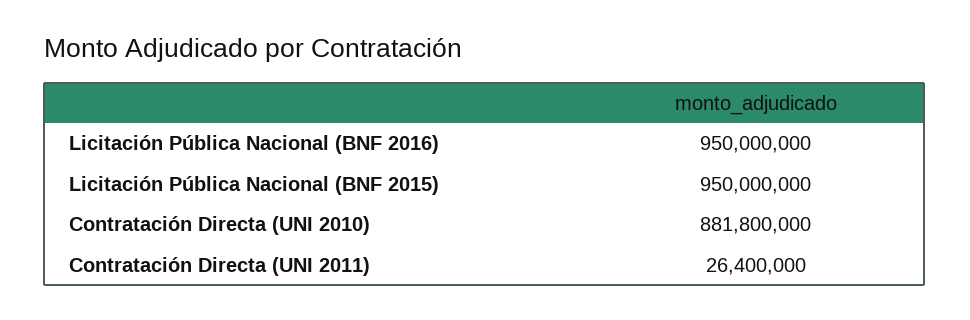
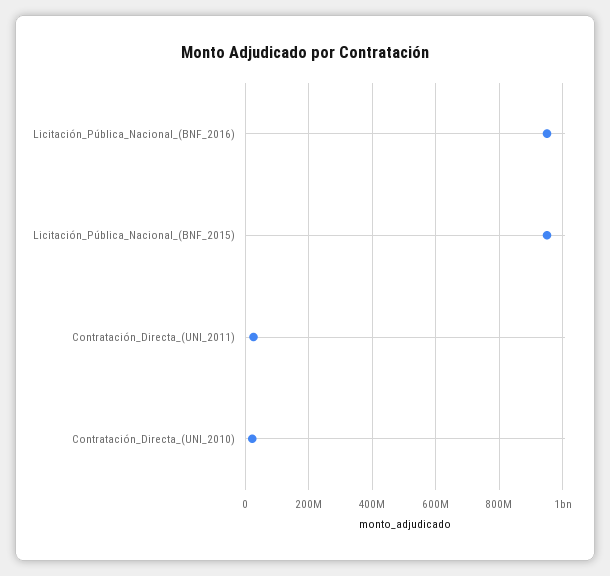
  {
    "Licitación Pública Nacional (BNF 2016)": 950000000,
    "Licitación Pública Nacional (BNF 2015)": 950000000,
-   "Contratación Directa (UNI 2010)": 881800000,
+   "Contratación Directa (UNI 2010)": 20000000,
    "Contratación Directa (UNI 2011)": 26400000
  }

